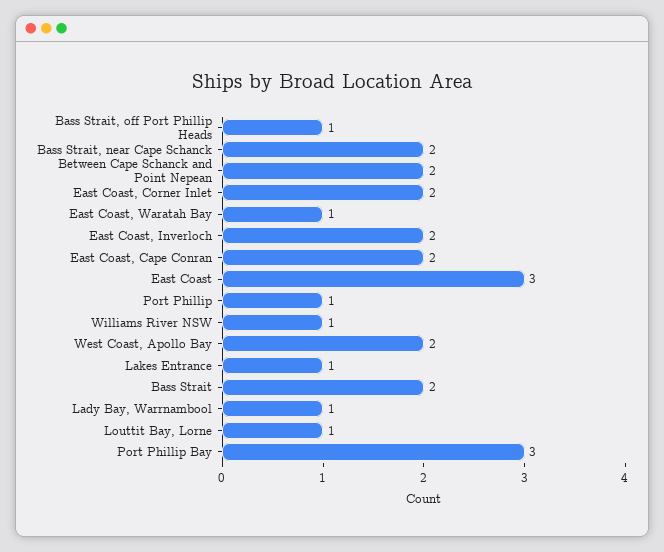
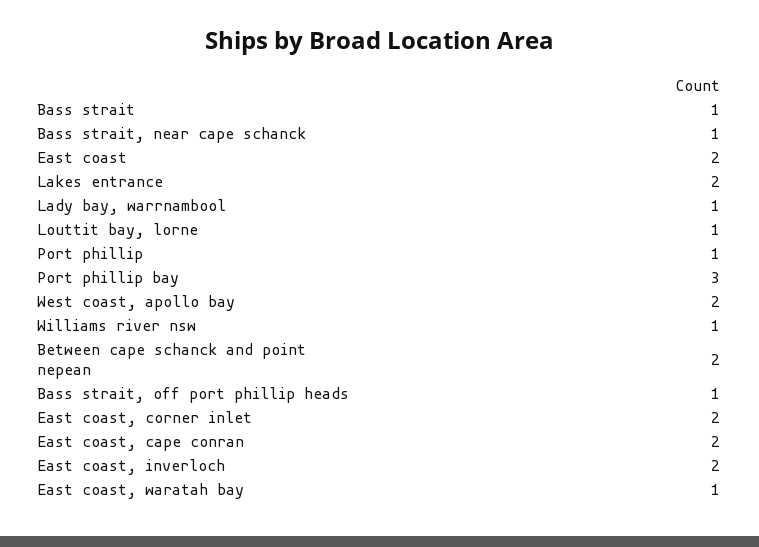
  {
    "Bass Strait, off Port Phillip Heads": 1,
-   "Bass Strait, near Cape Schanck": 2,
+   "Bass Strait, near Cape Schanck": 1,
    "Between Cape Schanck and Point Nepean": 2,
    "East Coast, Corner Inlet": 2,
    "East Coast, Waratah Bay": 1,
    "East Coast, Inverloch": 2,
    "East Coast, Cape Conran": 2,
-   "East Coast": 3,
+   "East Coast": 2,
    "Port Phillip": 1,
    "Williams River NSW": 1,
    "West Coast, Apollo Bay": 2,
-   "Lakes Entrance": 1,
+   "Lakes Entrance": 2,
-   "Bass Strait": 2,
+   "Bass Strait": 1,
    "Lady Bay, Warrnambool": 1,
    "Louttit Bay, Lorne": 1,
    "Port Phillip Bay": 3
  }

